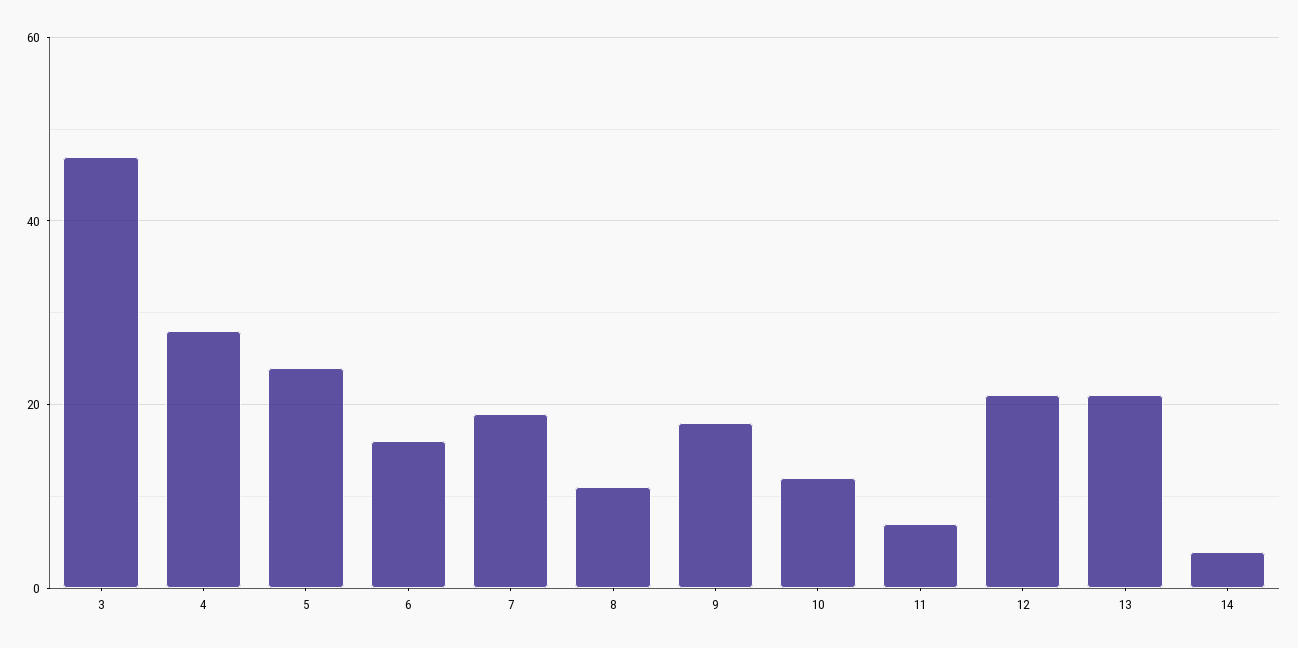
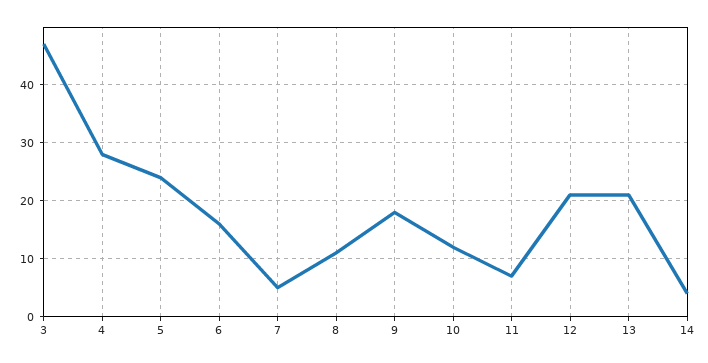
  {
    "3": 45,
    "4": 30,
    "5": 25,
    "6": 15,
-   "7": 20,
+   "7": 5,
    "8": 10,
    "9": 20,
    "10": 10,
    "11": 5,
    "12": 20,
    "13": 20,
    "14": 5
  }

